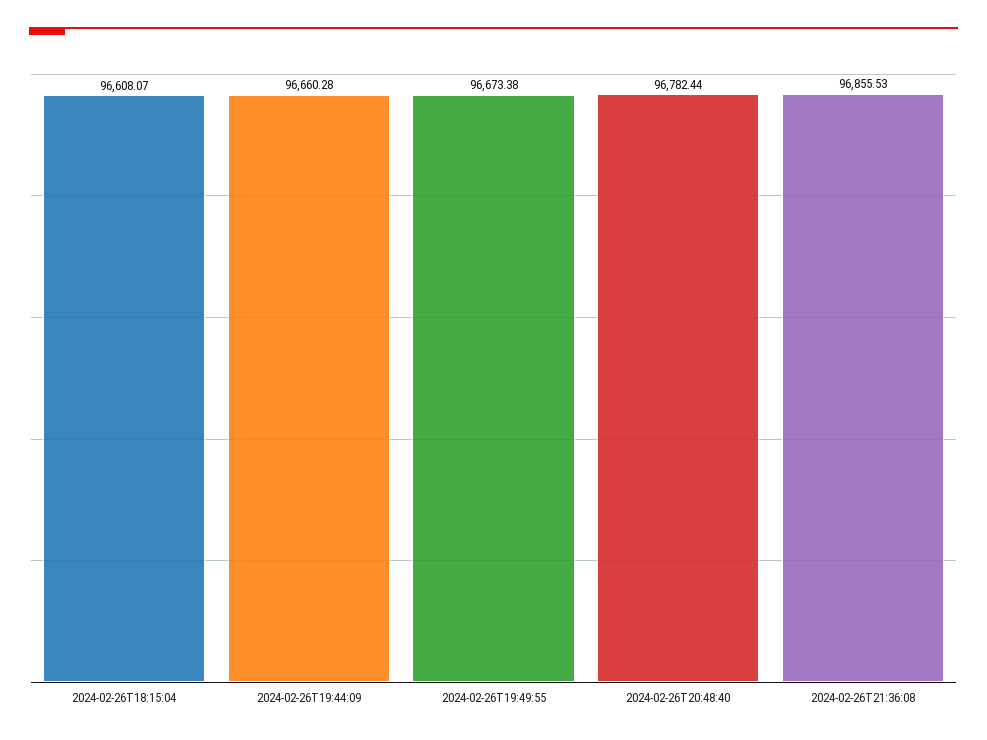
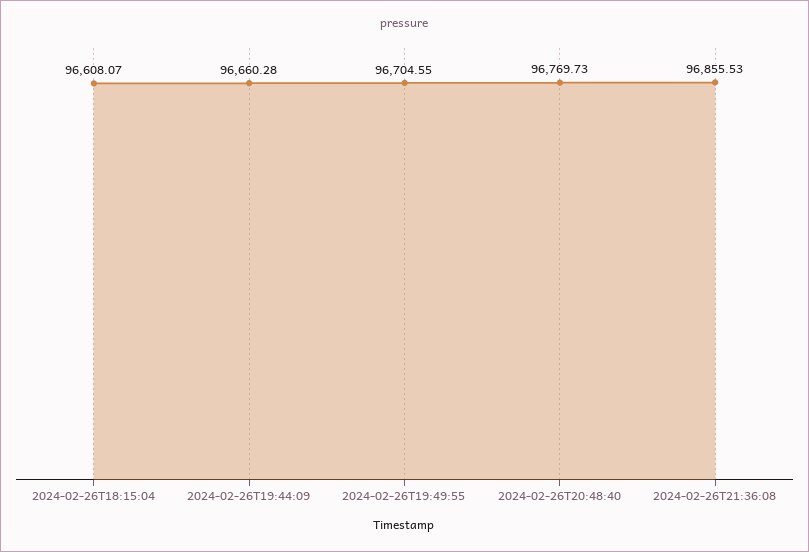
  {
    "2024-02-26T18:15:04": 96608.07,
    "2024-02-26T19:44:09": 96660.28,
-   "2024-02-26T19:49:55": 96673.38,
+   "2024-02-26T19:49:55": 96704.55,
-   "2024-02-26T20:48:40": 96782.44,
+   "2024-02-26T20:48:40": 96769.73,
    "2024-02-26T21:36:08": 96855.53
  }

